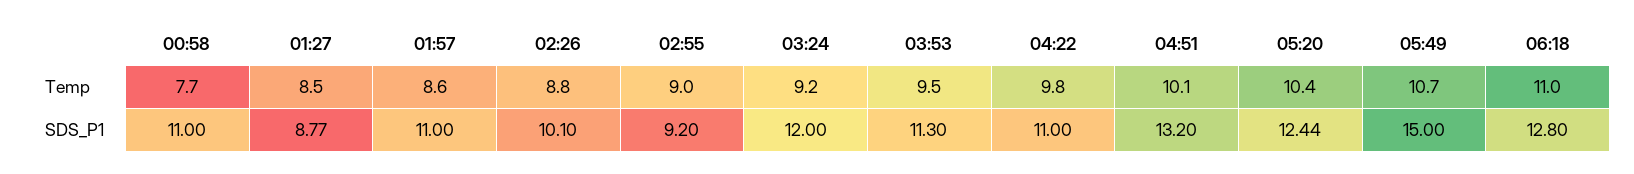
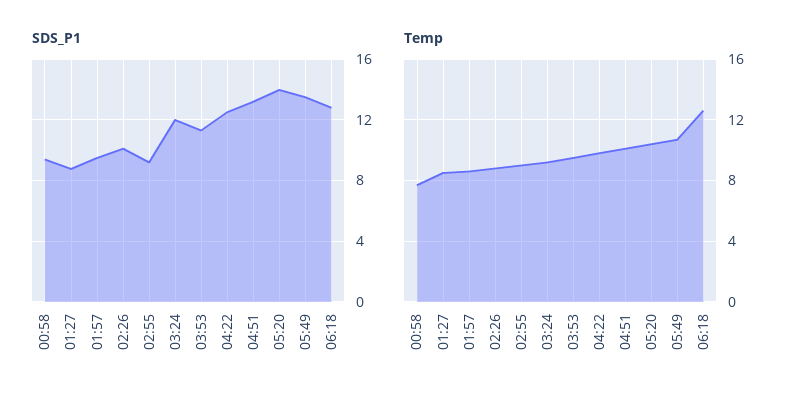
  {
    "Temp": {
      "00:58": 7.7,
      "01:27": 8.5,
      "01:57": 8.6,
      "02:26": 8.8,
      "02:55": 9,
      "03:24": 9.2,
      "03:53": 9.5,
      "04:22": 9.8,
      "04:51": 10.1,
      "05:20": 10.4,
      "05:49": 10.7,
-     "06:18": 11
+     "06:18": 12.5
    },
    "SDS_P1": {
-     "00:58": 11,
+     "00:58": 9.5,
      "01:27": 8.77,
-     "01:57": 11,
+     "01:57": 9.5,
      "02:26": 10.1,
      "02:55": 9.2,
      "03:24": 12,
      "03:53": 11.3,
-     "04:22": 11,
+     "04:22": 12.5,
      "04:51": 13.2,
-     "05:20": 12.44,
+     "05:20": 14,
-     "05:49": 15,
+     "05:49": 13.5,
      "06:18": 12.8
    }
  }

